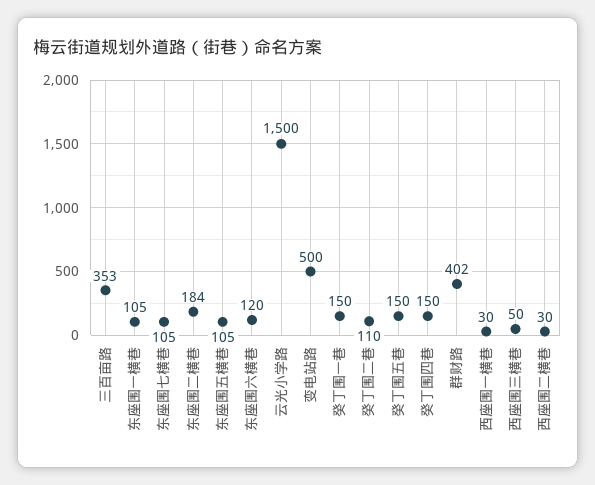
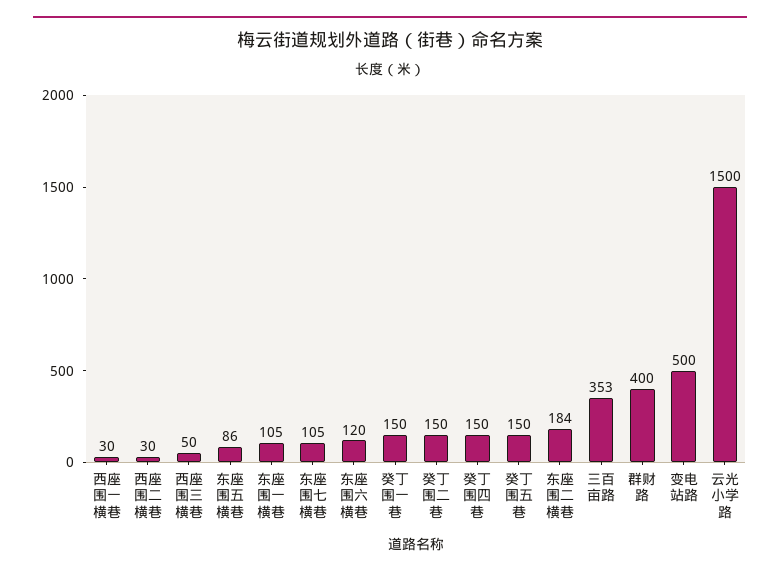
  {
    "三百亩路": 353,
    "东座围一横巷": 105,
    "东座围七横巷": 105,
    "东座围二横巷": 184,
-   "东座围五横巷": 105,
+   "东座围五横巷": 86,
    "东座围六横巷": 120,
    "云光小学路": 1500,
    "变电站路": 500,
    "癸丁围一巷": 150,
-   "癸丁围二巷": 110,
+   "癸丁围二巷": 150,
    "癸丁围五巷": 150,
    "癸丁围四巷": 150,
-   "群财路": 402,
+   "群财路": 400,
    "西座围一横巷": 30,
    "西座围三横巷": 50,
    "西座围二横巷": 30
  }

